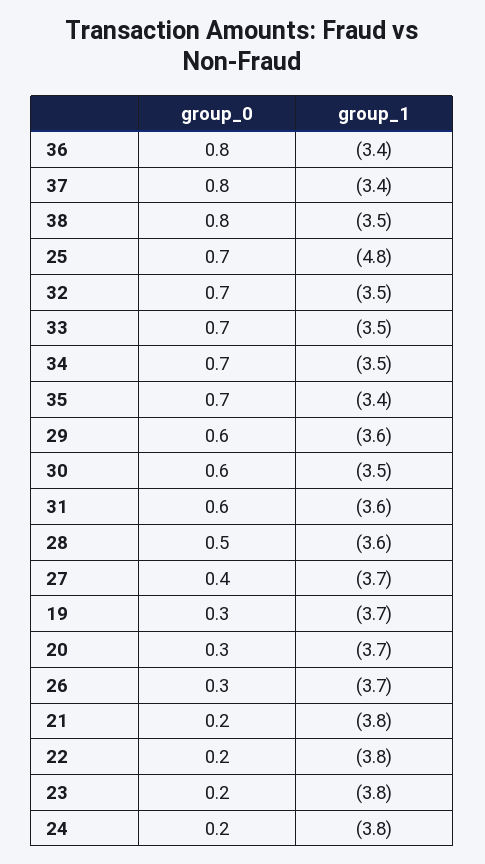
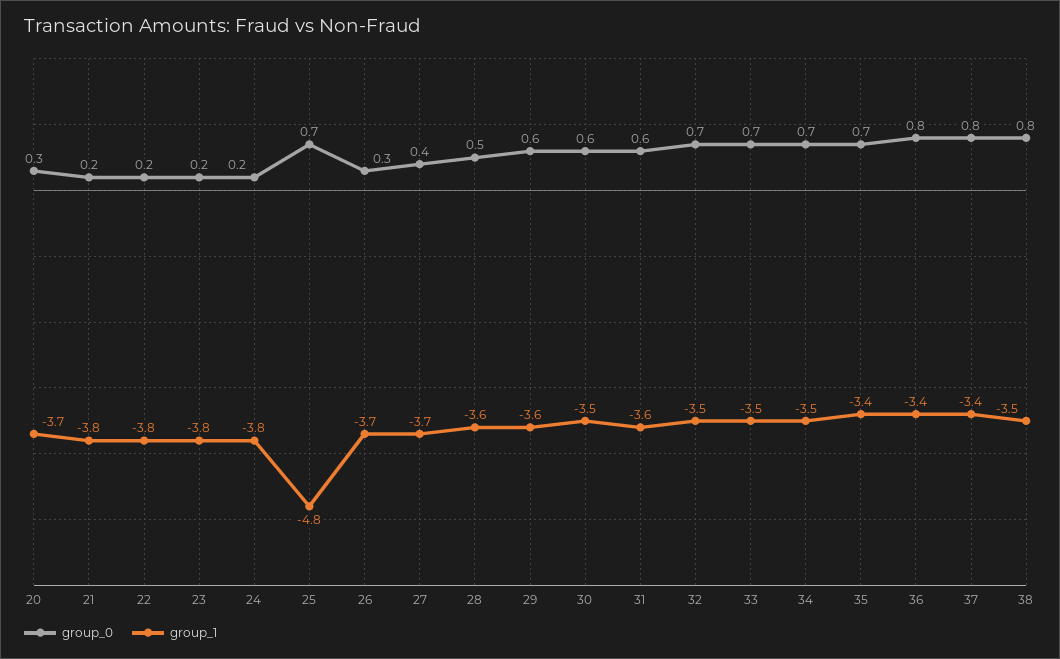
  {
    "group_0": {
      "36": 0.8,
      "37": 0.8,
      "38": 0.8,
      "25": 0.7,
      "32": 0.7,
      "33": 0.7,
      "34": 0.7,
      "35": 0.7,
      "29": 0.6,
      "30": 0.6,
      "31": 0.6,
      "28": 0.5,
      "27": 0.4,
-     "19": 0.3,
      "20": 0.3,
      "26": 0.3,
      "21": 0.2,
      "22": 0.2,
      "23": 0.2,
      "24": 0.2
    },
    "group_1": {
      "36": -3.4,
      "37": -3.4,
      "38": -3.5,
      "25": -4.8,
      "32": -3.5,
      "33": -3.5,
      "34": -3.5,
      "35": -3.4,
      "29": -3.6,
      "30": -3.5,
      "31": -3.6,
      "28": -3.6,
      "27": -3.7,
-     "19": -3.7,
      "20": -3.7,
      "26": -3.7,
      "21": -3.8,
      "22": -3.8,
      "23": -3.8,
      "24": -3.8
    }
  }

